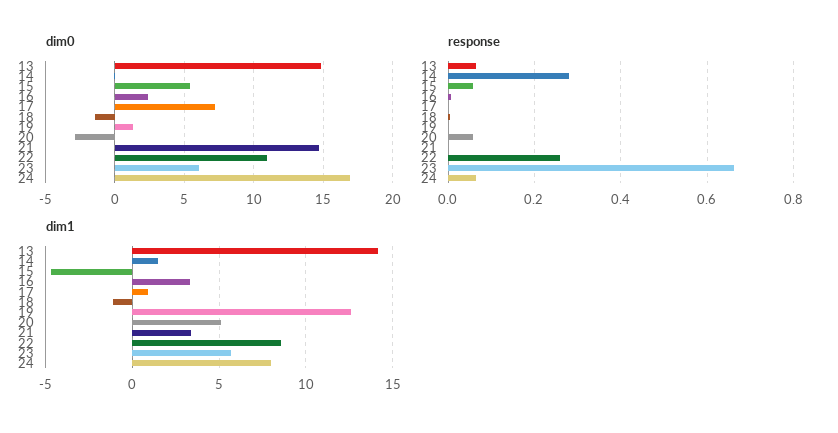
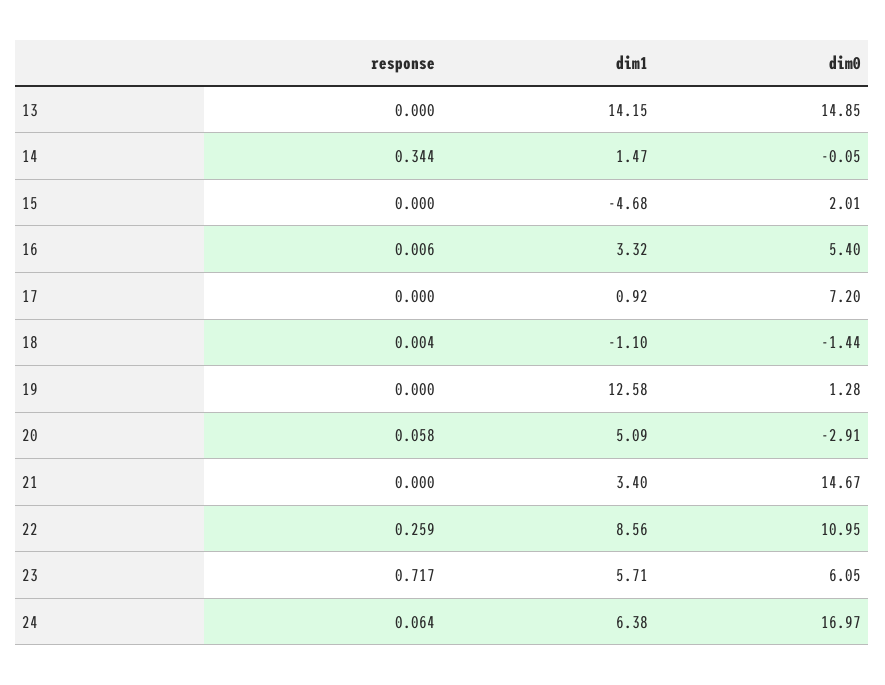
  {
    "dim0": {
      "13": 14.85,
      "14": -0.05,
-     "15": 5.5,
+     "15": 2.01,
-     "16": 2.5,
+     "16": 5.4,
      "17": 7.2,
      "18": -1.44,
      "19": 1.28,
      "20": -2.91,
      "21": 14.67,
      "22": 10.95,
      "23": 6.05,
      "24": 16.97
    },
    "response": {
-     "13": 0.06,
+     "13": 0,
-     "14": 0.28,
+     "14": 0.344,
-     "15": 0.06,
+     "15": 0,
      "16": 0.006,
      "17": 0,
      "18": 0.004,
      "19": 0,
      "20": 0.058,
      "21": 0,
      "22": 0.259,
-     "23": 0.66,
+     "23": 0.717,
      "24": 0.064
    },
    "dim1": {
      "13": 14.15,
      "14": 1.47,
      "15": -4.68,
      "16": 3.32,
      "17": 0.92,
      "18": -1.1,
      "19": 12.58,
      "20": 5.09,
      "21": 3.4,
      "22": 8.56,
      "23": 5.71,
-     "24": 8
+     "24": 6.38
    }
  }

